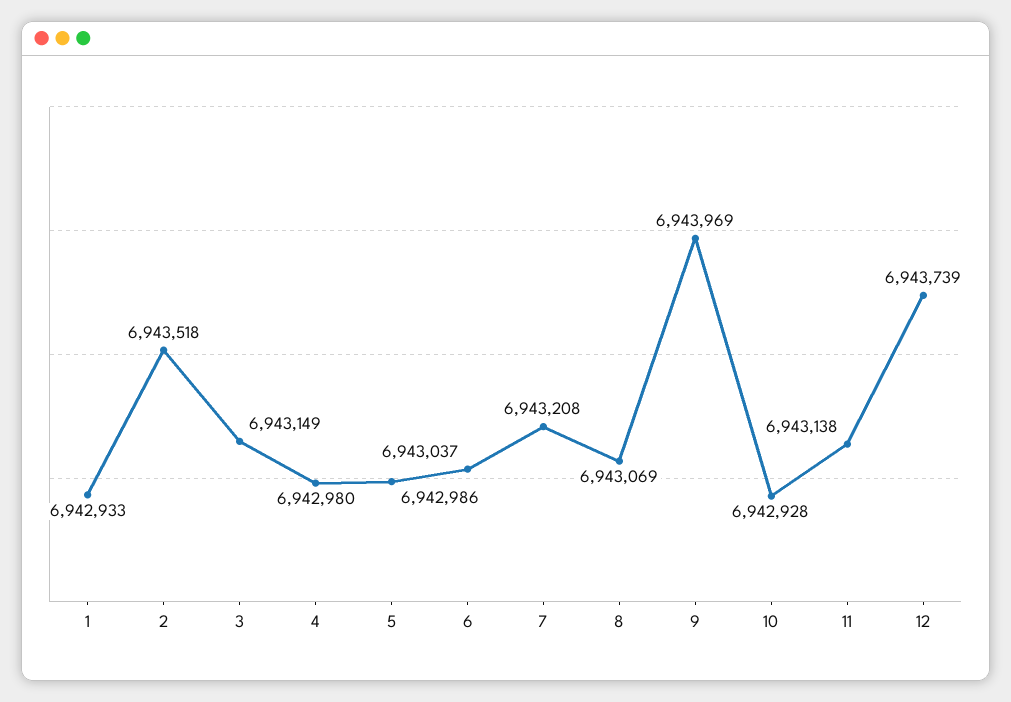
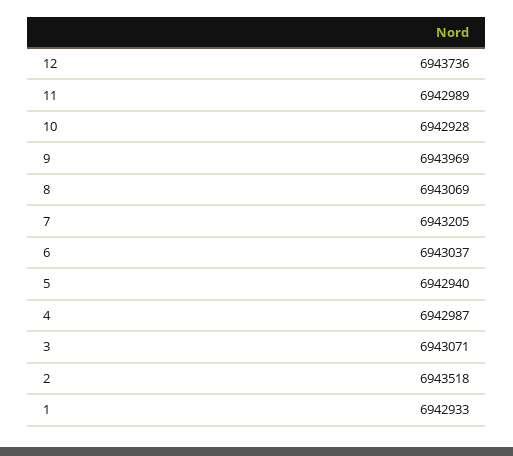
  {
    "1": 6942933,
    "2": 6943518,
-   "3": 6943149,
+   "3": 6943071,
-   "4": 6942980,
+   "4": 6942987,
-   "5": 6942986,
+   "5": 6942940,
    "6": 6943037,
-   "7": 6943208,
+   "7": 6943205,
    "8": 6943069,
    "9": 6943969,
    "10": 6942928,
-   "11": 6943138,
+   "11": 6942989,
-   "12": 6943739
+   "12": 6943736
  }

